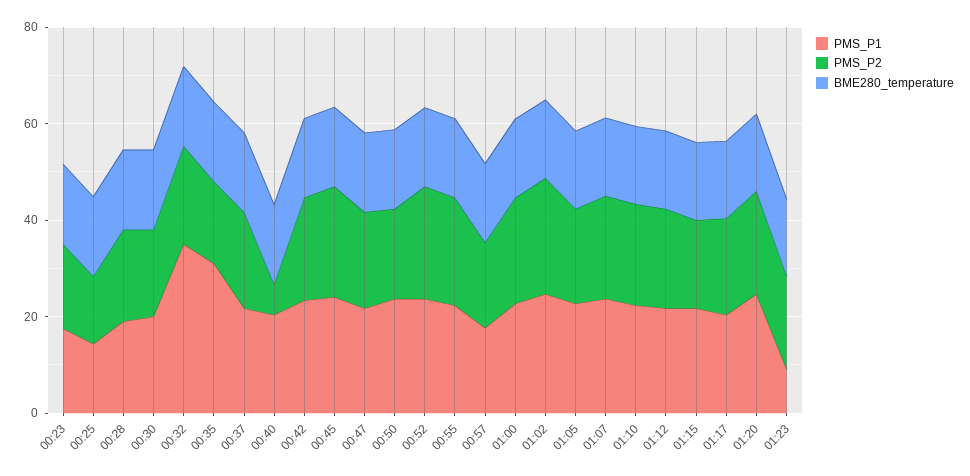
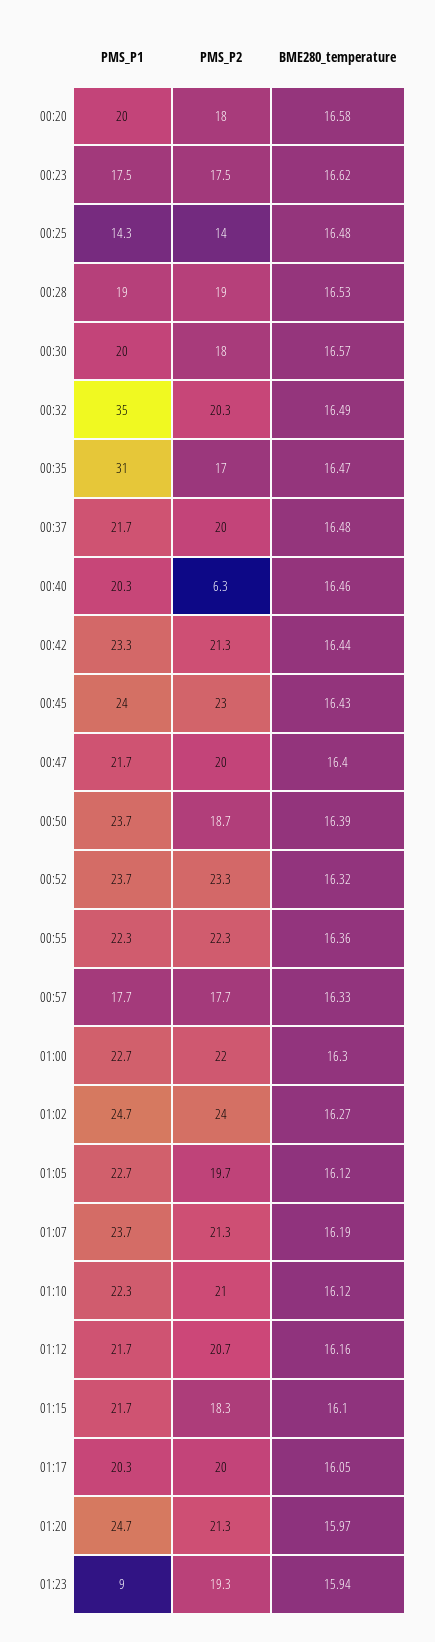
  {
    "PMS_P1": {
      "00:23": 17.5,
      "00:25": 14.3,
      "00:28": 19,
      "00:30": 20,
      "00:32": 35,
      "00:35": 31,
      "00:37": 21.7,
      "00:40": 20.3,
      "00:42": 23.3,
      "00:45": 24,
      "00:47": 21.7,
      "00:50": 23.7,
      "00:52": 23.7,
      "00:55": 22.3,
      "00:57": 17.7,
      "01:00": 22.7,
      "01:02": 24.7,
      "01:05": 22.7,
      "01:07": 23.7,
      "01:10": 22.3,
      "01:12": 21.7,
      "01:15": 21.7,
      "01:17": 20.3,
      "01:20": 24.7,
-     "01:23": 9
+     "01:23": 9,
+     "00:20": 20
    },
    "PMS_P2": {
      "00:23": 17.5,
      "00:25": 14,
      "00:28": 19,
      "00:30": 18,
      "00:32": 20.3,
      "00:35": 17,
      "00:37": 20,
      "00:40": 6.3,
      "00:42": 21.3,
      "00:45": 23,
      "00:47": 20,
      "00:50": 18.7,
      "00:52": 23.3,
      "00:55": 22.3,
      "00:57": 17.7,
      "01:00": 22,
      "01:02": 24,
      "01:05": 19.7,
      "01:07": 21.3,
      "01:10": 21,
      "01:12": 20.7,
      "01:15": 18.3,
      "01:17": 20,
      "01:20": 21.3,
-     "01:23": 19.3
+     "01:23": 19.3,
+     "00:20": 18
    },
    "BME280_temperature": {
      "00:23": 16.62,
      "00:25": 16.48,
      "00:28": 16.53,
      "00:30": 16.57,
      "00:32": 16.49,
      "00:35": 16.47,
      "00:37": 16.48,
      "00:40": 16.46,
      "00:42": 16.44,
      "00:45": 16.43,
      "00:47": 16.4,
      "00:50": 16.39,
      "00:52": 16.32,
      "00:55": 16.36,
      "00:57": 16.33,
      "01:00": 16.3,
      "01:02": 16.27,
      "01:05": 16.12,
      "01:07": 16.19,
      "01:10": 16.12,
      "01:12": 16.16,
      "01:15": 16.1,
      "01:17": 16.05,
      "01:20": 15.97,
-     "01:23": 15.94
+     "01:23": 15.94,
+     "00:20": 16.58
    }
  }

